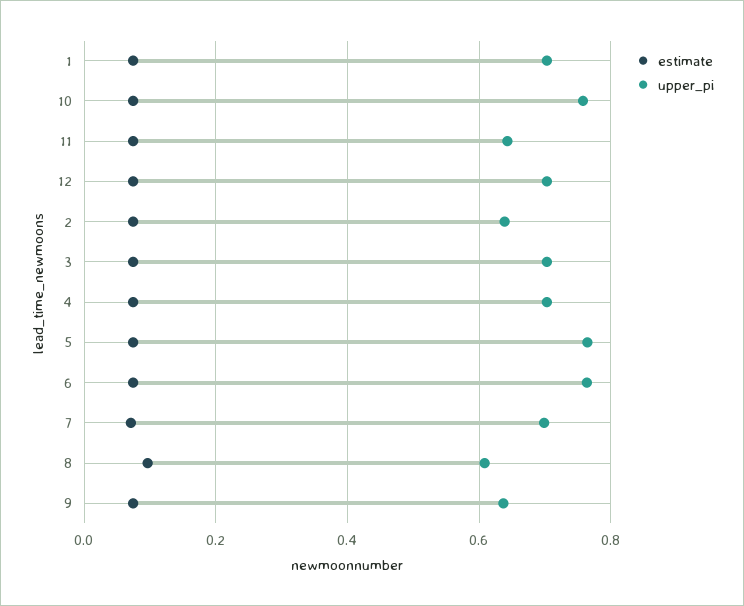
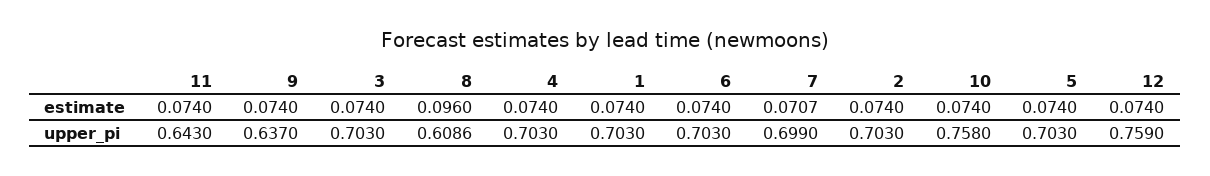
  {
    "estimate": {
      "1": 0.074,
      "10": 0.074,
      "11": 0.074,
      "12": 0.074,
      "2": 0.074,
      "3": 0.074,
      "4": 0.074,
      "5": 0.074,
      "6": 0.074,
      "7": 0.0707,
      "8": 0.096,
      "9": 0.074
    },
    "upper_pi": {
      "1": 0.703,
      "10": 0.758,
      "11": 0.643,
-     "12": 0.7,
+     "12": 0.759,
-     "2": 0.64,
+     "2": 0.703,
      "3": 0.703,
      "4": 0.703,
-     "5": 0.76,
+     "5": 0.703,
-     "6": 0.76,
+     "6": 0.703,
      "7": 0.699,
      "8": 0.6086,
      "9": 0.637
    }
  }

